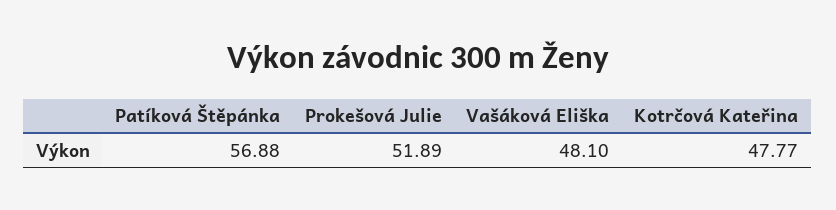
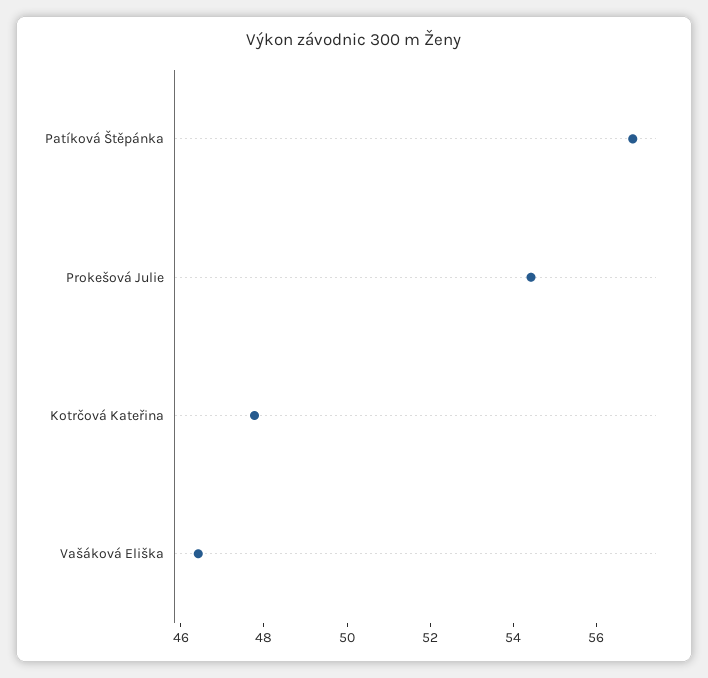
  {
    "Patíková Štěpánka": 56.88,
-   "Prokešová Julie": 51.89,
+   "Prokešová Julie": 54.5,
-   "Vašáková Eliška": 48.1,
+   "Vašáková Eliška": 46.5,
    "Kotrčová Kateřina": 47.77
  }

